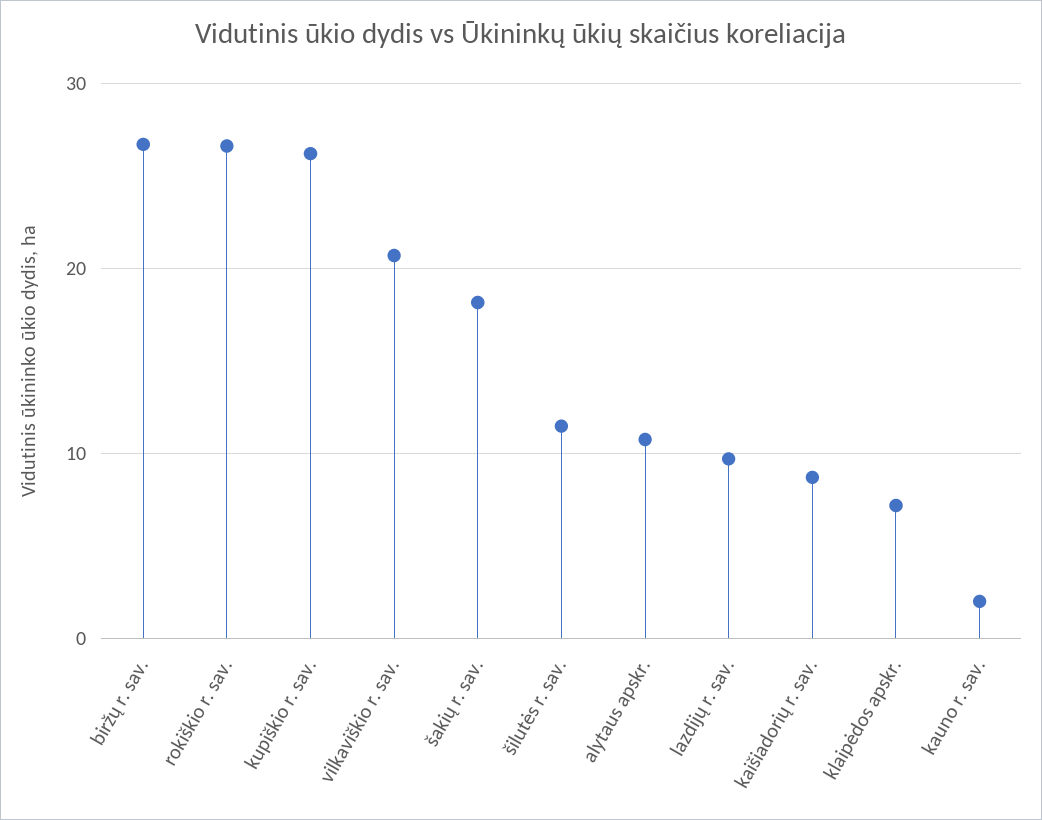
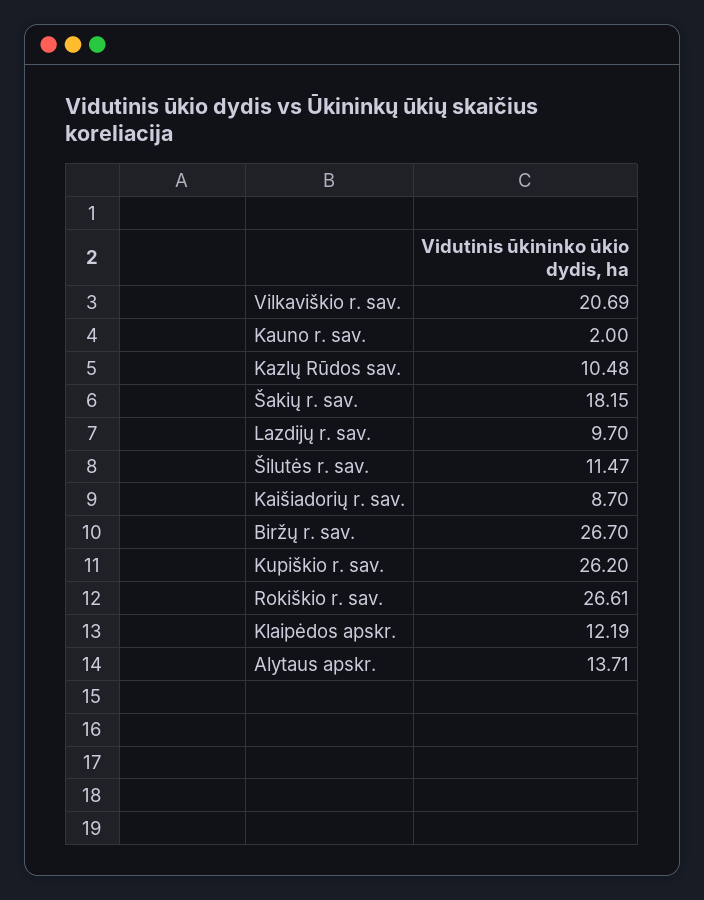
  {
    "biržų r. sav.": 26.7,
    "rokiškio r. sav.": 26.61,
    "kupiškio r. sav.": 26.2,
    "vilkaviškio r. sav.": 20.69,
    "šakių r. sav.": 18.15,
    "šilutės r. sav.": 11.47,
-   "alytaus apskr.": 11,
+   "alytaus apskr.": 13.71,
    "lazdijų r. sav.": 9.7,
    "kaišiadorių r. sav.": 8.7,
-   "klaipėdos apskr.": 7,
+   "klaipėdos apskr.": 12.19,
-   "kauno r. sav.": 2
+   "kauno r. sav.": 2,
+   "Kazlų Rūdos sav.": 10.48
  }

